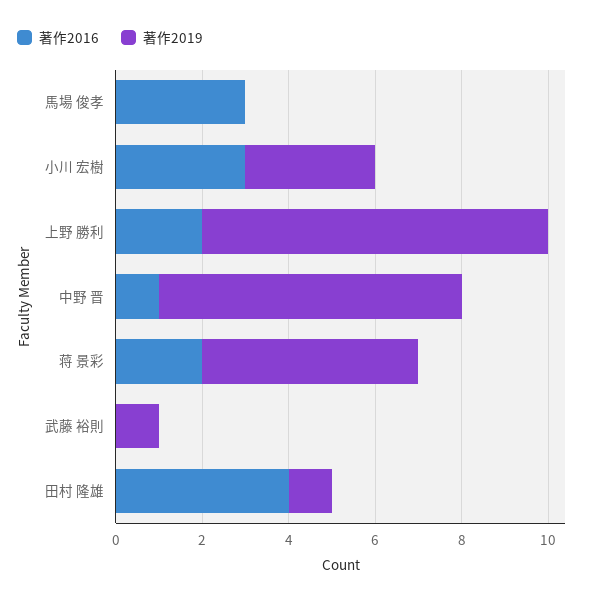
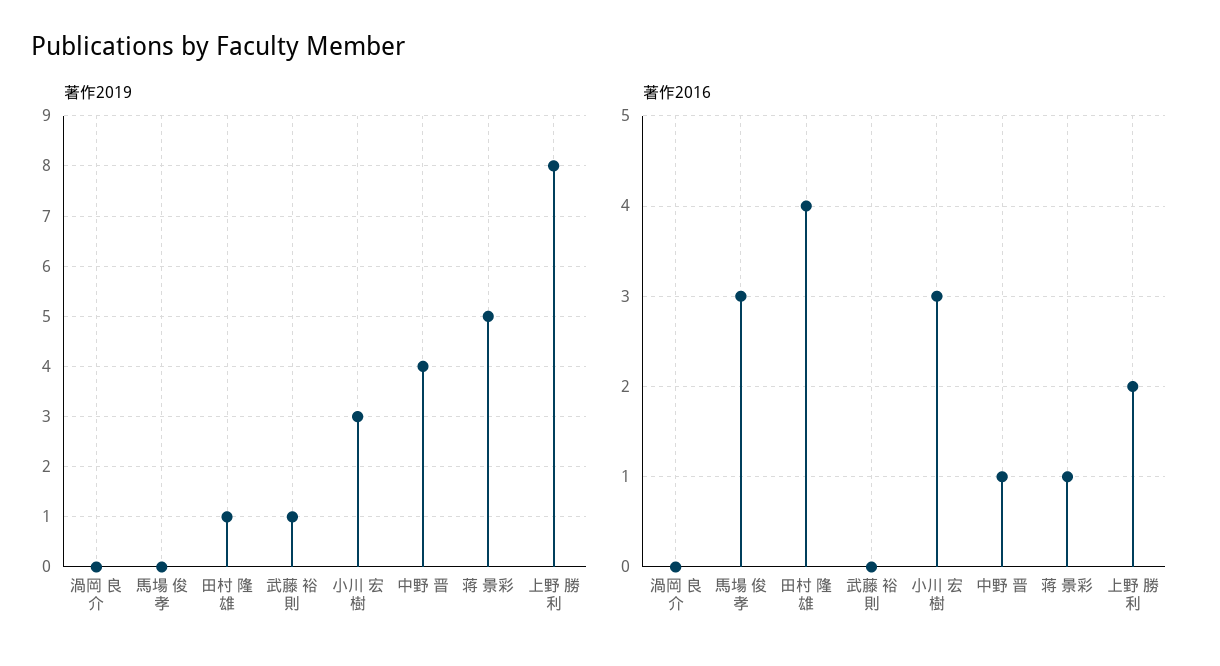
  {
    "著作2016": {
      "馬場 俊孝": 3,
      "小川 宏樹": 3,
      "上野 勝利": 2,
      "中野 晋": 1,
-     "蒋 景彩": 2,
+     "蒋 景彩": 1,
      "武藤 裕則": 0,
-     "田村 隆雄": 4
+     "田村 隆雄": 4,
+     "渦岡 良介": 0
    },
    "著作2019": {
      "馬場 俊孝": 0,
      "小川 宏樹": 3,
      "上野 勝利": 8,
-     "中野 晋": 7,
+     "中野 晋": 4,
      "蒋 景彩": 5,
      "武藤 裕則": 1,
-     "田村 隆雄": 1
+     "田村 隆雄": 1,
+     "渦岡 良介": 0
    }
  }

